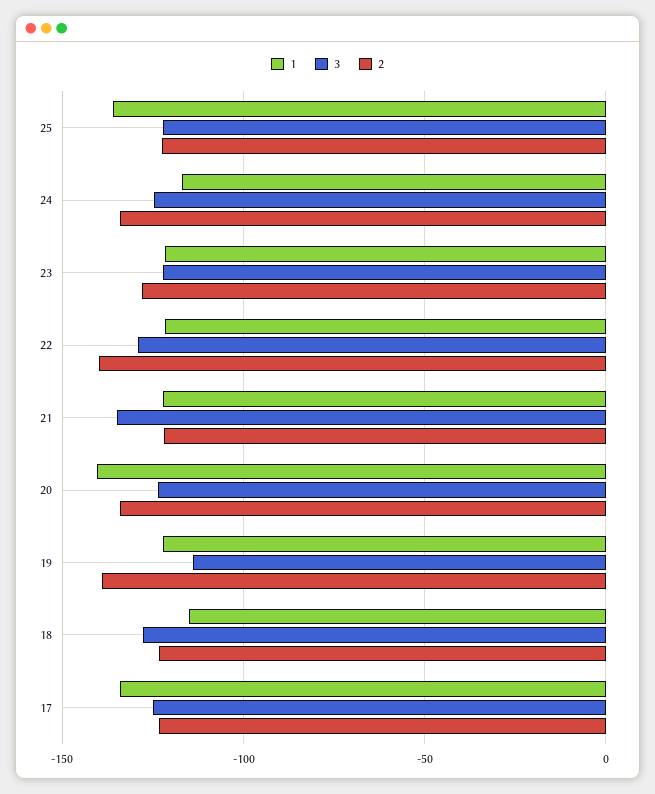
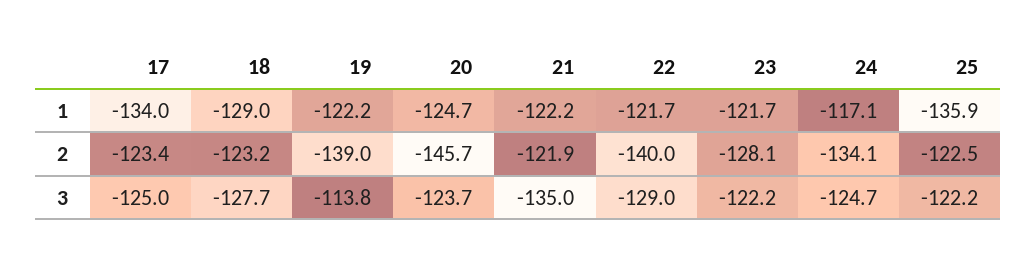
  {
    "1": {
      "25": -135.9,
      "24": -117.1,
      "23": -121.7,
      "22": -121.7,
      "21": -122.2,
-     "20": -140,
+     "20": -124.7,
      "19": -122.2,
-     "18": -115,
+     "18": -129,
      "17": -134
    },
    "3": {
      "25": -122.2,
      "24": -124.7,
      "23": -122.2,
      "22": -129,
      "21": -135,
      "20": -123.7,
      "19": -113.8,
      "18": -127.7,
      "17": -125
    },
    "2": {
      "25": -122.5,
      "24": -134.1,
      "23": -128.1,
      "22": -140,
      "21": -121.9,
-     "20": -135,
+     "20": -145.7,
      "19": -139,
      "18": -123.2,
      "17": -123.4
    }
  }

